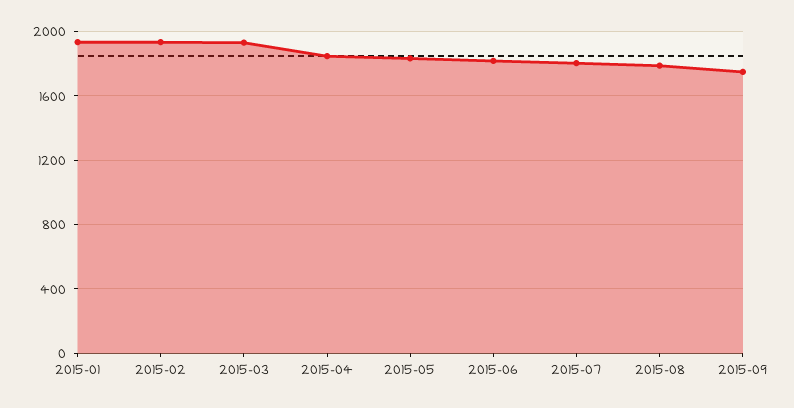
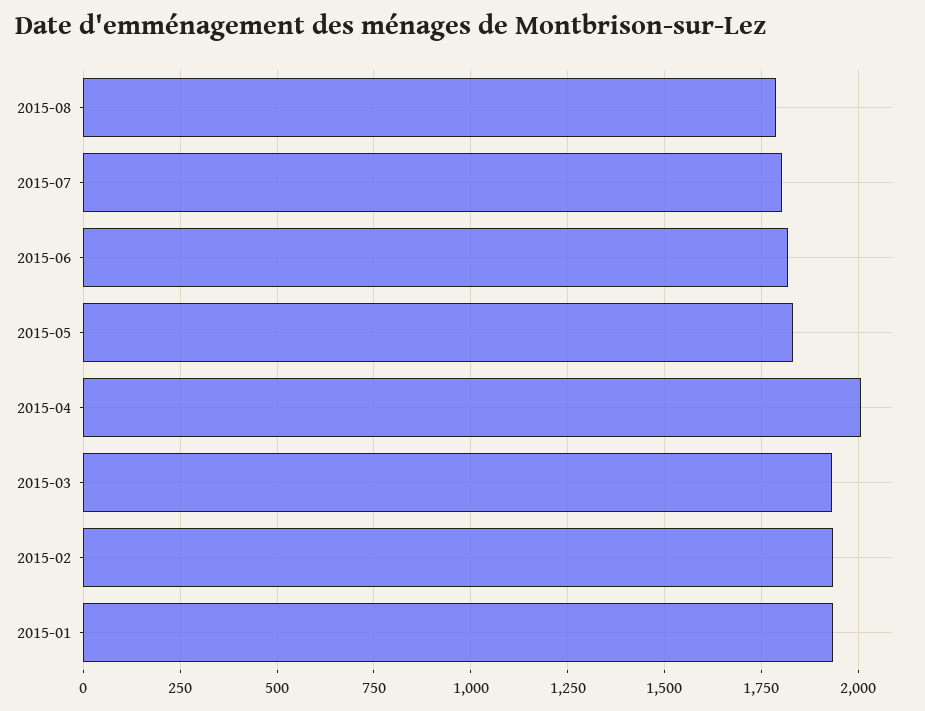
  {
    "2015-01": 1925,
    "2015-02": 1925,
    "2015-03": 1925,
-   "2015-04": 1850,
+   "2015-04": 2000,
    "2015-05": 1825,
    "2015-06": 1825,
    "2015-07": 1800,
-   "2015-08": 1800,
+   "2015-08": 1800
-   "2015-09": 1750
  }

